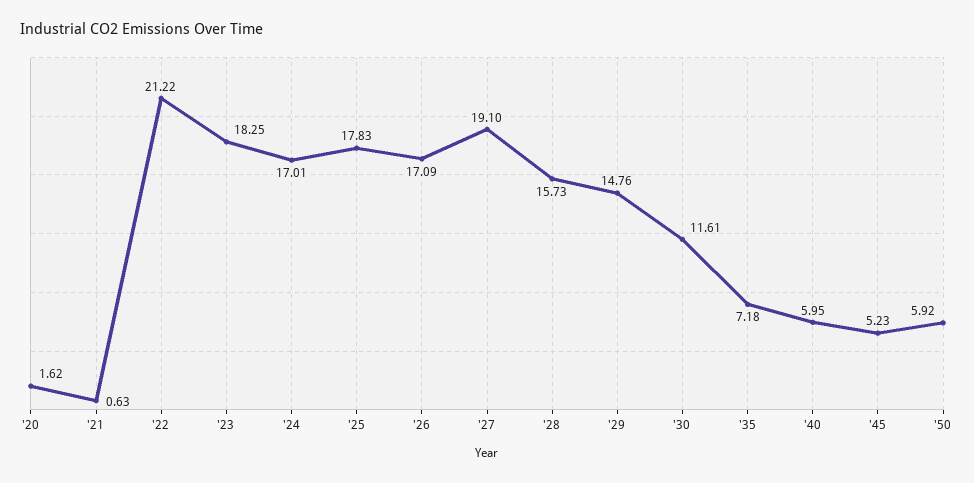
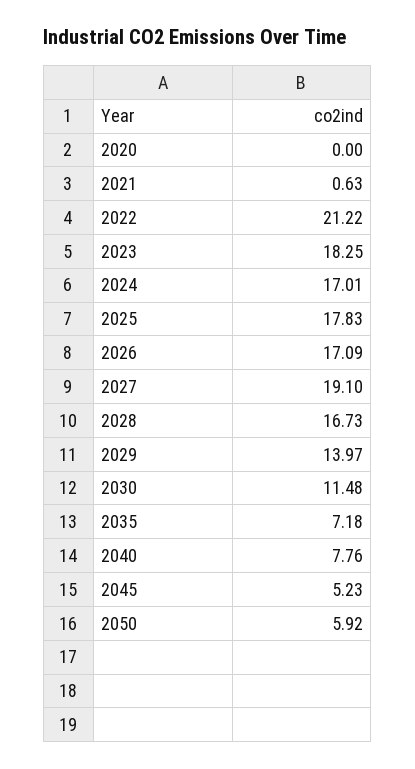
  {
-   "'20": 1.62,
+   "'20": 0,
    "'21": 0.63,
    "'22": 21.22,
    "'23": 18.25,
    "'24": 17.01,
    "'25": 17.83,
    "'26": 17.09,
    "'27": 19.1,
-   "'28": 15.73,
+   "'28": 16.73,
-   "'29": 14.76,
+   "'29": 13.97,
-   "'30": 11.61,
+   "'30": 11.48,
    "'35": 7.18,
-   "'40": 5.95,
+   "'40": 7.76,
    "'45": 5.23,
    "'50": 5.92
  }

